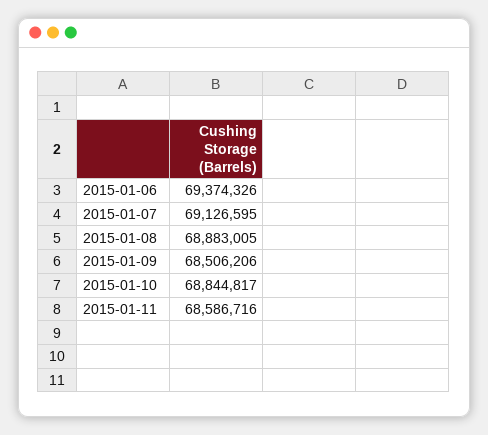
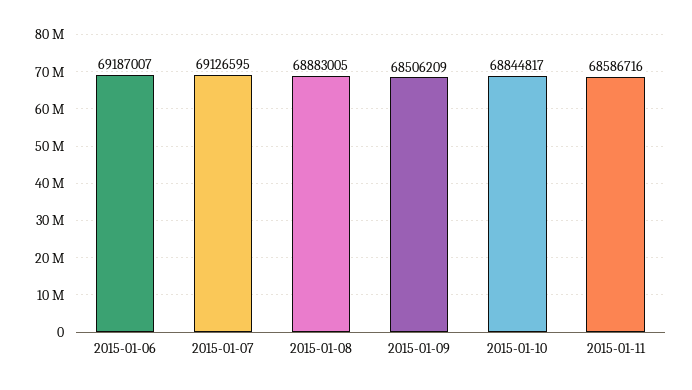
  {
-   "2015-01-06": 69374326,
+   "2015-01-06": 69187007,
    "2015-01-07": 69126595,
    "2015-01-08": 68883005,
-   "2015-01-09": 68506206,
+   "2015-01-09": 68506209,
    "2015-01-10": 68844817,
    "2015-01-11": 68586716
  }

